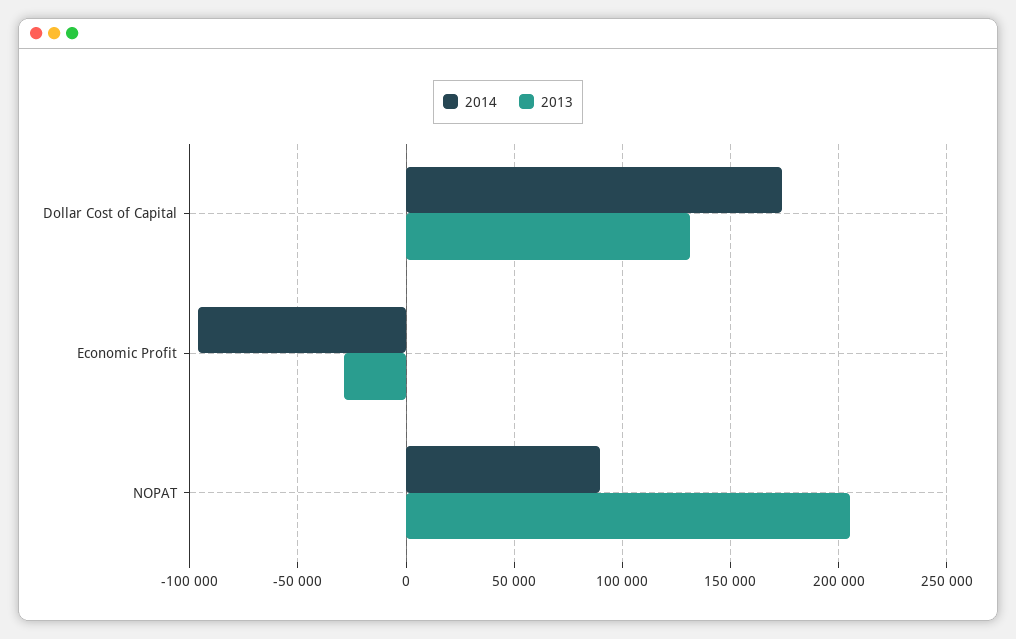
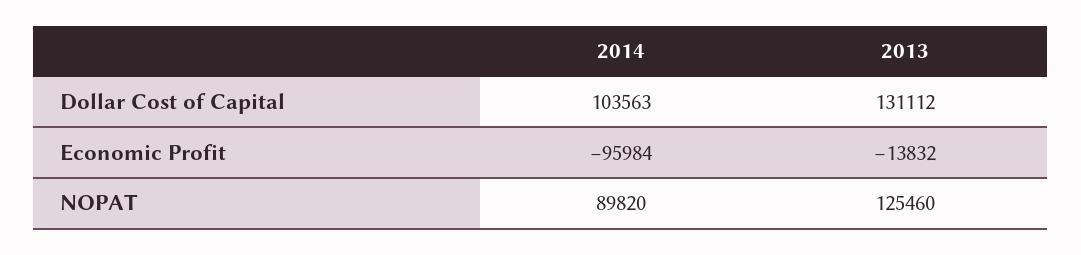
  {
    "2014": {
-     "Dollar Cost of Capital": 175000,
+     "Dollar Cost of Capital": 103563,
      "Economic Profit": -95984,
      "NOPAT": 89820
    },
    "2013": {
      "Dollar Cost of Capital": 131112,
-     "Economic Profit": -30000,
+     "Economic Profit": -13832,
-     "NOPAT": 205000
+     "NOPAT": 125460
    }
  }

